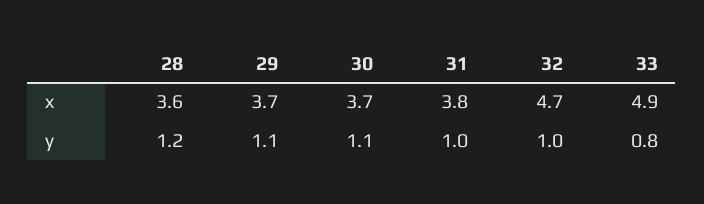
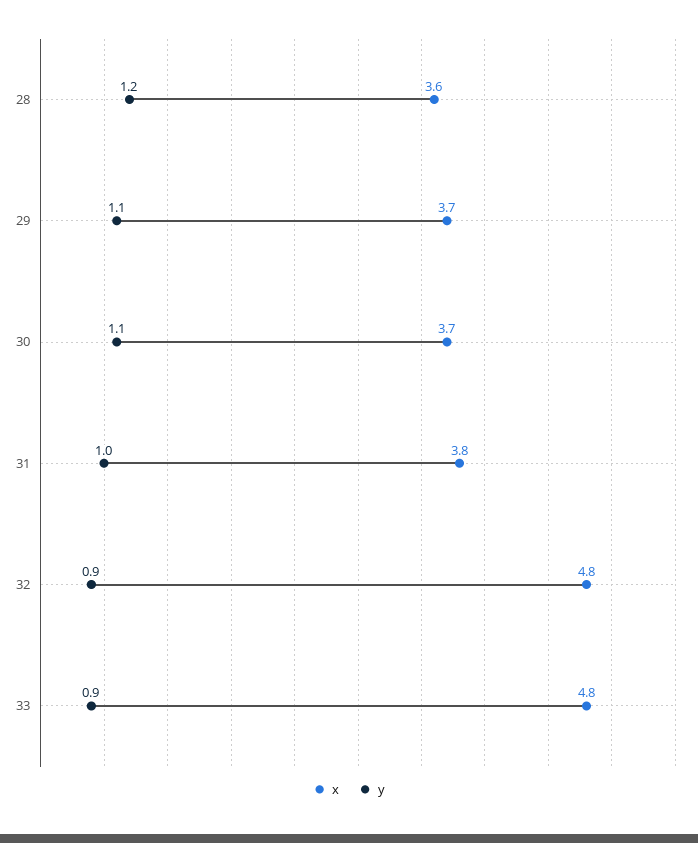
  {
    "x": {
      "28": 3.6,
      "29": 3.7,
      "30": 3.7,
      "31": 3.8,
-     "32": 4.7,
+     "32": 4.8,
-     "33": 4.9
+     "33": 4.8
    },
    "y": {
      "28": 1.2,
      "29": 1.1,
      "30": 1.1,
      "31": 1,
-     "32": 1,
+     "32": 0.9,
-     "33": 0.8
+     "33": 0.9
    }
  }

